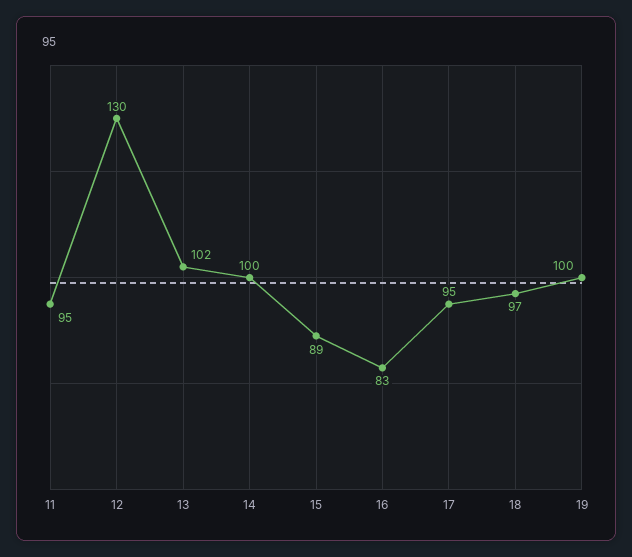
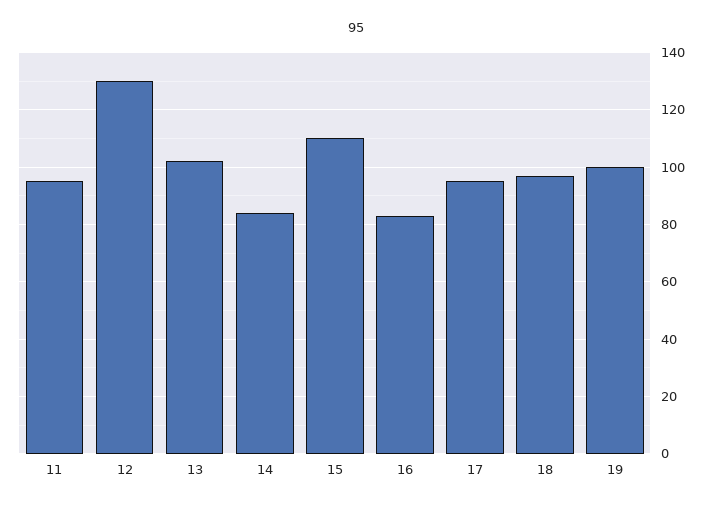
  {
    "11": 95,
    "12": 130,
    "13": 102,
-   "14": 100,
+   "14": 85,
-   "15": 89,
+   "15": 110,
    "16": 83,
    "17": 95,
    "18": 97,
    "19": 100
  }

